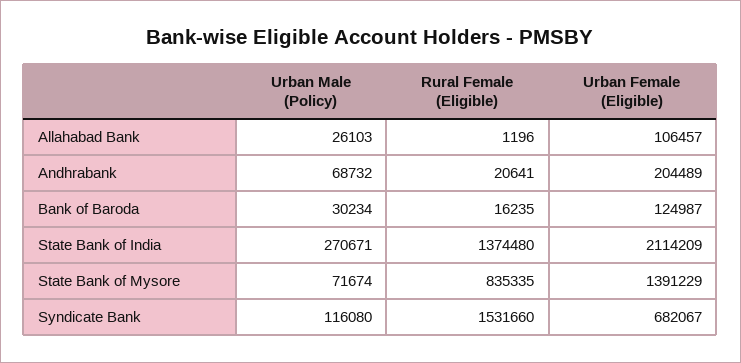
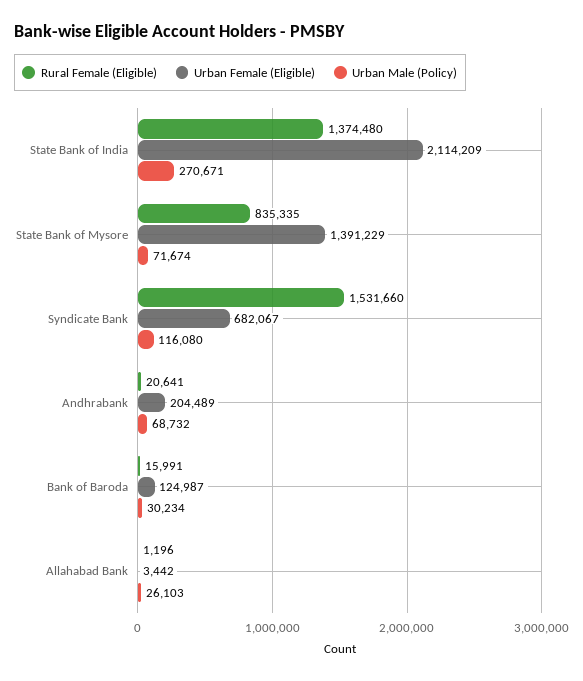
  {
    "Urban Male (Policy)": {
      "Allahabad Bank": 26103,
      "Andhrabank": 68732,
      "Bank of Baroda": 30234,
      "State Bank of India": 270671,
      "State Bank of Mysore": 71674,
      "Syndicate Bank": 116080
    },
    "Rural Female (Eligible)": {
      "Allahabad Bank": 1196,
      "Andhrabank": 20641,
-     "Bank of Baroda": 16235,
+     "Bank of Baroda": 15991,
      "State Bank of India": 1374480,
      "State Bank of Mysore": 835335,
      "Syndicate Bank": 1531660
    },
    "Urban Female (Eligible)": {
-     "Allahabad Bank": 106457,
+     "Allahabad Bank": 3442,
      "Andhrabank": 204489,
      "Bank of Baroda": 124987,
      "State Bank of India": 2114209,
      "State Bank of Mysore": 1391229,
      "Syndicate Bank": 682067
    }
  }

